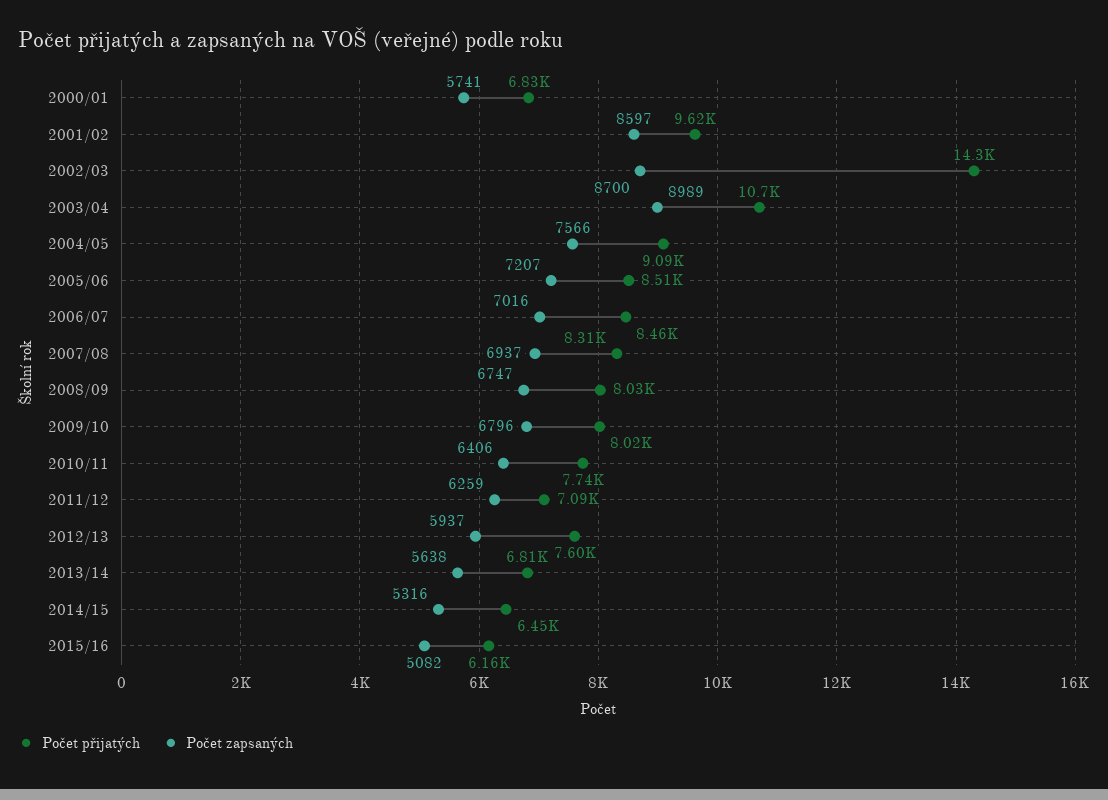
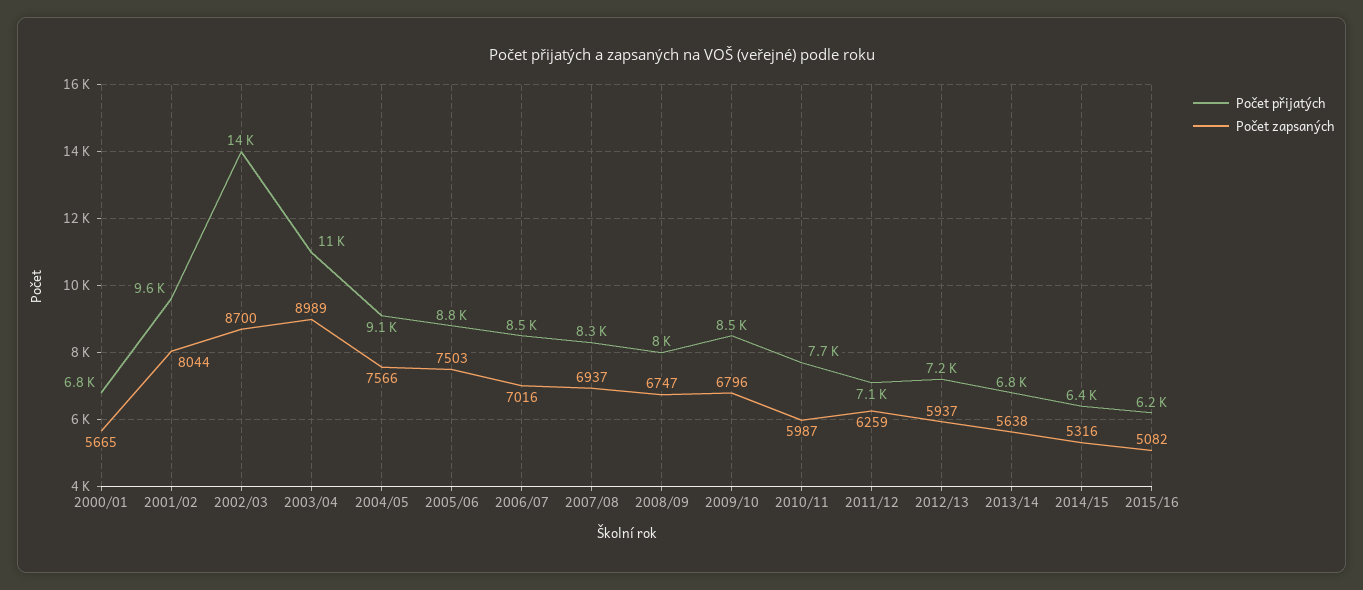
  {
    "Počet přijatých": {
      "2000/01": 6830,
      "2001/02": 9620,
      "2002/03": 14300,
      "2003/04": 10700,
      "2004/05": 9090,
-     "2005/06": 8510,
+     "2005/06": 8800,
      "2006/07": 8460,
      "2007/08": 8310,
      "2008/09": 8030,
-     "2009/10": 8020,
+     "2009/10": 8500,
      "2010/11": 7740,
      "2011/12": 7090,
-     "2012/13": 7600,
+     "2012/13": 7200,
      "2013/14": 6810,
      "2014/15": 6450,
      "2015/16": 6160
    },
    "Počet zapsaných": {
-     "2000/01": 5741,
+     "2000/01": 5665,
-     "2001/02": 8597,
+     "2001/02": 8044,
      "2002/03": 8700,
      "2003/04": 8989,
      "2004/05": 7566,
-     "2005/06": 7207,
+     "2005/06": 7503,
      "2006/07": 7016,
      "2007/08": 6937,
      "2008/09": 6747,
      "2009/10": 6796,
-     "2010/11": 6406,
+     "2010/11": 5987,
      "2011/12": 6259,
      "2012/13": 5937,
      "2013/14": 5638,
      "2014/15": 5316,
      "2015/16": 5082
    }
  }

